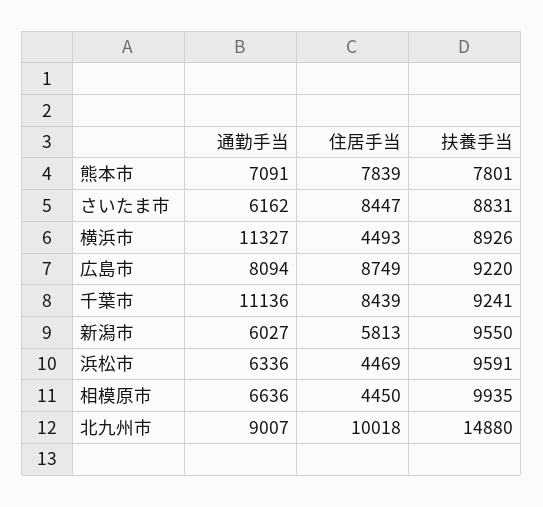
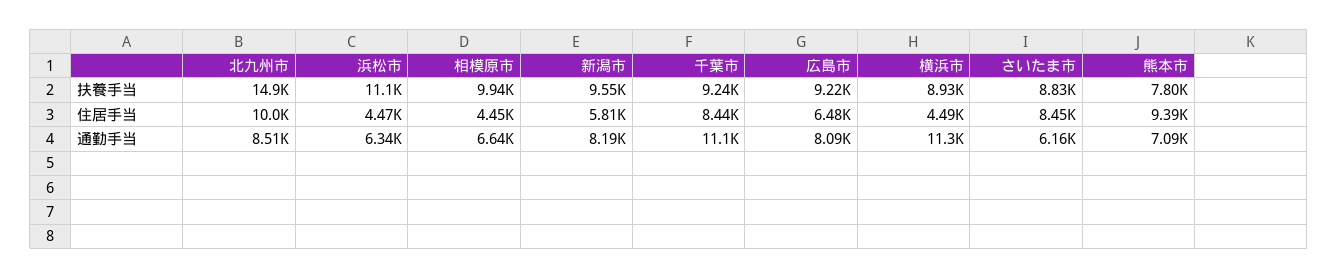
  {
    "通勤手当": {
      "熊本市": 7091,
      "さいたま市": 6162,
      "横浜市": 11327,
      "広島市": 8094,
      "千葉市": 11136,
-     "新潟市": 6027,
+     "新潟市": 8190,
      "浜松市": 6336,
      "相模原市": 6636,
-     "北九州市": 9007
+     "北九州市": 8510
    },
    "住居手当": {
-     "熊本市": 7839,
+     "熊本市": 9390,
      "さいたま市": 8447,
      "横浜市": 4493,
-     "広島市": 8749,
+     "広島市": 6480,
      "千葉市": 8439,
      "新潟市": 5813,
      "浜松市": 4469,
      "相模原市": 4450,
      "北九州市": 10018
    },
    "扶養手当": {
      "熊本市": 7801,
      "さいたま市": 8831,
      "横浜市": 8926,
      "広島市": 9220,
      "千葉市": 9241,
      "新潟市": 9550,
-     "浜松市": 9591,
+     "浜松市": 11100,
      "相模原市": 9935,
      "北九州市": 14880
    }
  }

